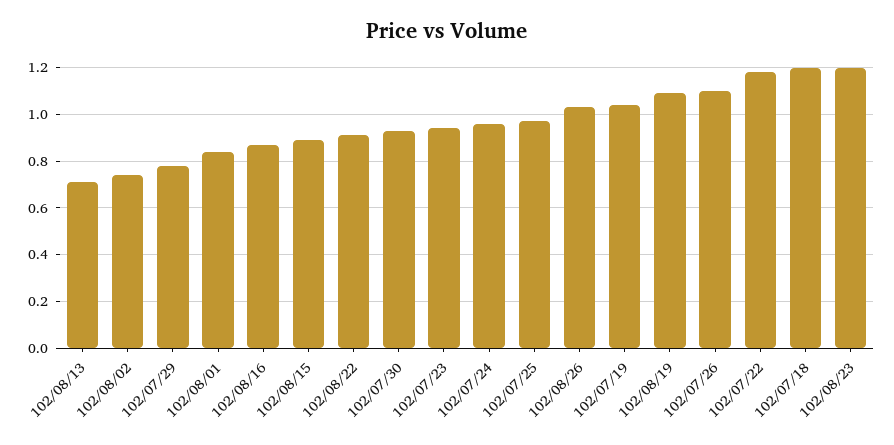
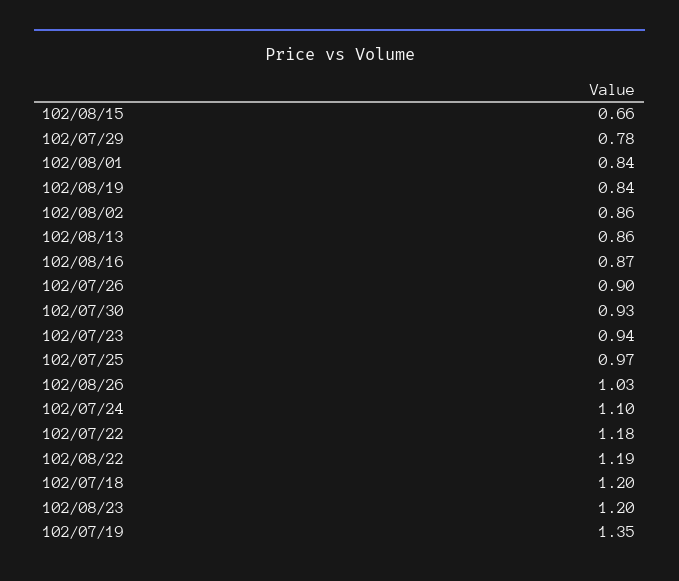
  {
-   "102/08/13": 0.7,
+   "102/08/13": 0.86,
-   "102/08/02": 0.75,
+   "102/08/02": 0.86,
    "102/07/29": 0.78,
    "102/08/01": 0.84,
    "102/08/16": 0.87,
-   "102/08/15": 0.9,
+   "102/08/15": 0.66,
-   "102/08/22": 0.9,
+   "102/08/22": 1.19,
    "102/07/30": 0.93,
    "102/07/23": 0.94,
-   "102/07/24": 0.95,
+   "102/07/24": 1.1,
    "102/07/25": 0.97,
    "102/08/26": 1.03,
-   "102/07/19": 1.05,
+   "102/07/19": 1.35,
-   "102/08/19": 1.1,
+   "102/08/19": 0.84,
-   "102/07/26": 1.1,
+   "102/07/26": 0.9,
    "102/07/22": 1.18,
    "102/07/18": 1.2,
    "102/08/23": 1.2
  }

